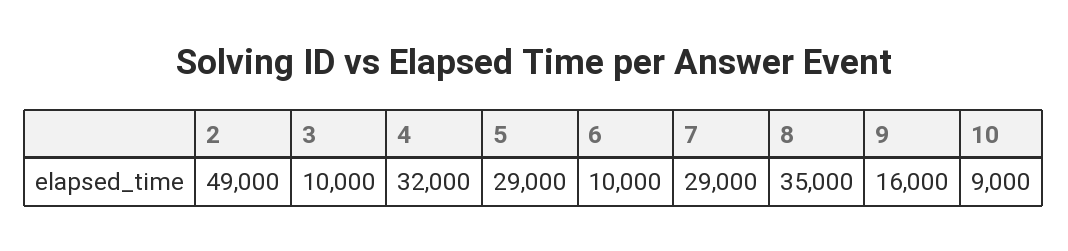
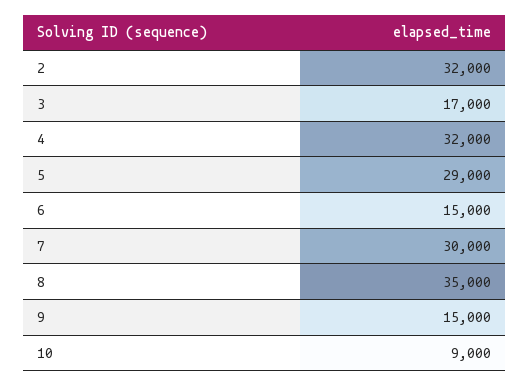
  {
-   "2": 49000,
+   "2": 32000,
-   "3": 10000,
+   "3": 17000,
    "4": 32000,
    "5": 29000,
-   "6": 10000,
+   "6": 15000,
-   "7": 29000,
+   "7": 30000,
    "8": 35000,
-   "9": 16000,
+   "9": 15000,
    "10": 9000
  }

